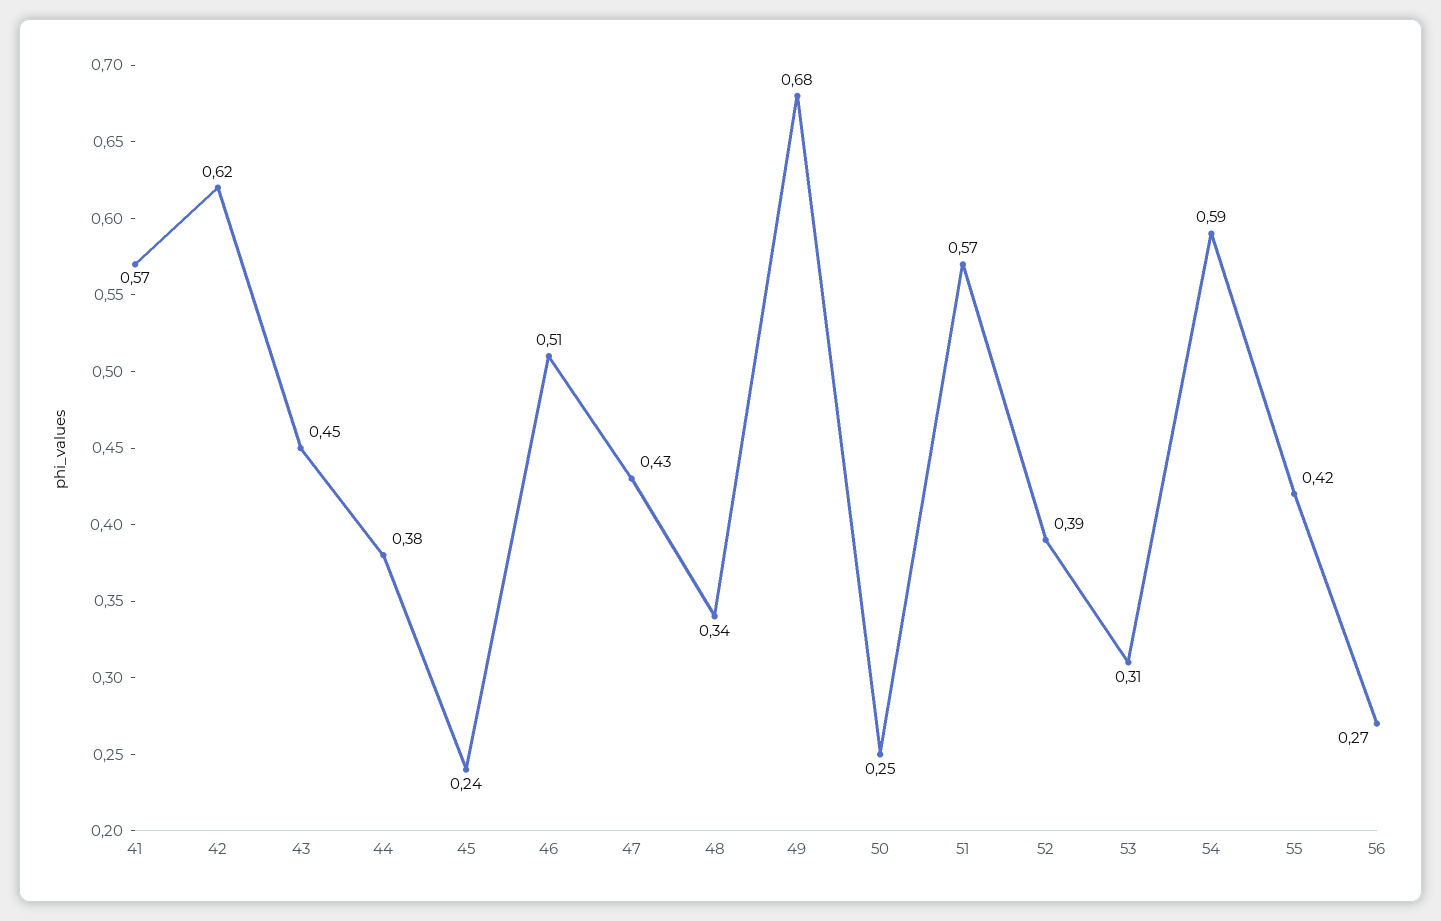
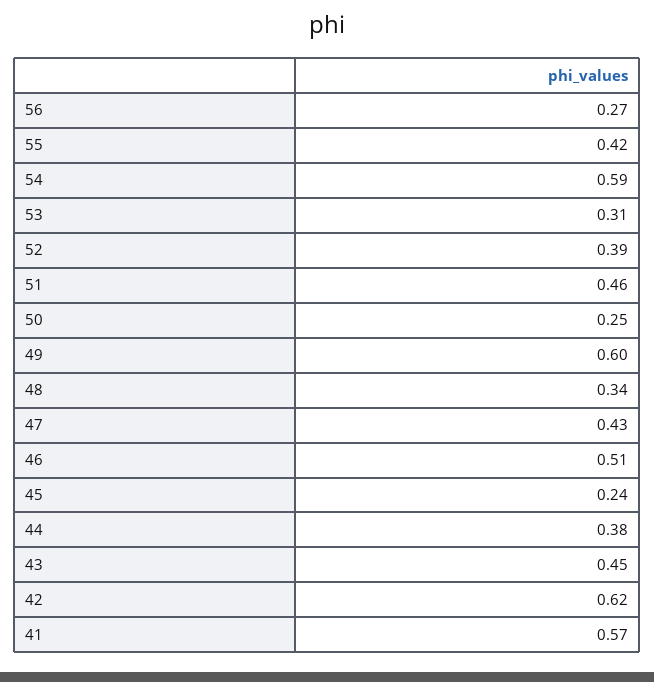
  {
    "41": 0.57,
    "42": 0.62,
    "43": 0.45,
    "44": 0.38,
    "45": 0.24,
    "46": 0.51,
    "47": 0.43,
    "48": 0.34,
-   "49": 0.68,
+   "49": 0.6,
    "50": 0.25,
-   "51": 0.57,
+   "51": 0.46,
    "52": 0.39,
    "53": 0.31,
    "54": 0.59,
    "55": 0.42,
    "56": 0.27
  }

